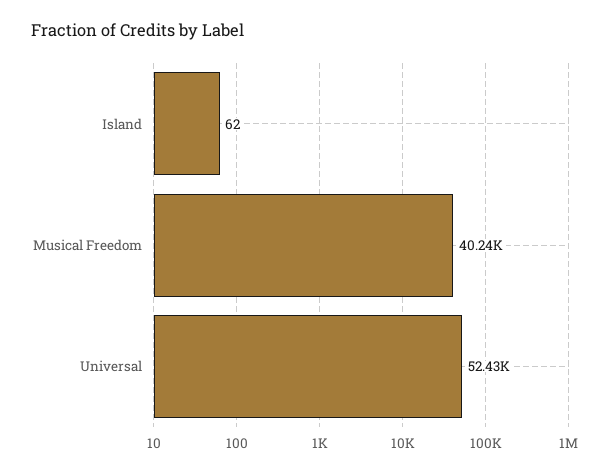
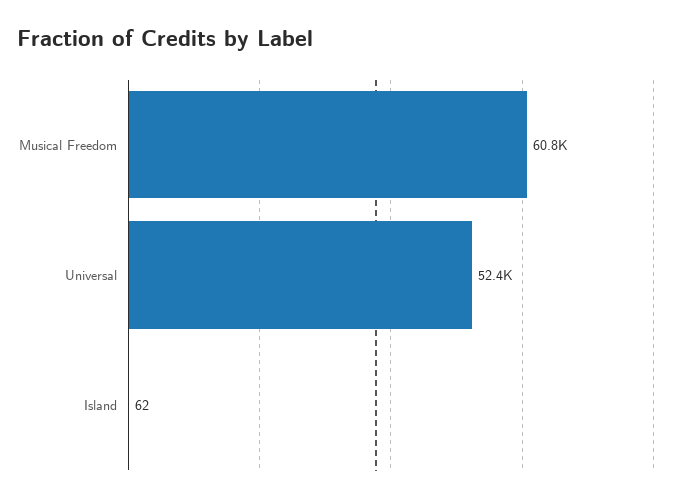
  {
    "Island": 62,
-   "Musical Freedom": 40240,
+   "Musical Freedom": 60800,
    "Universal": 52430
  }

